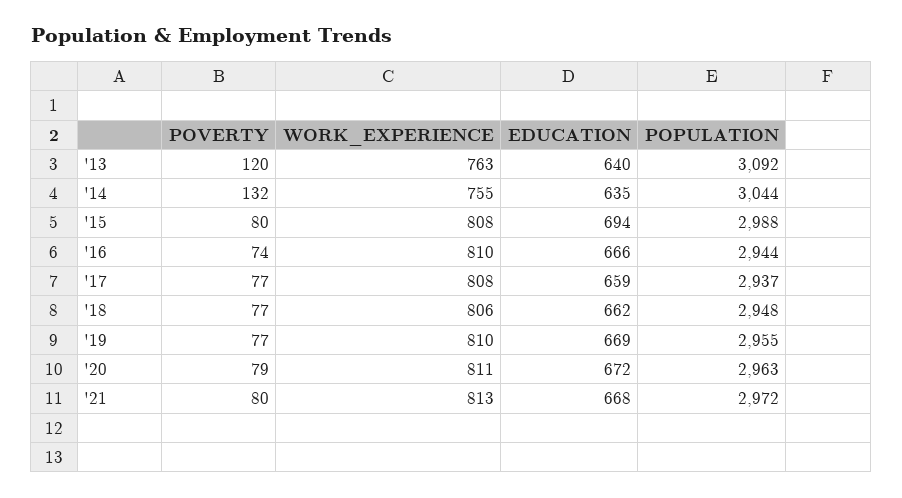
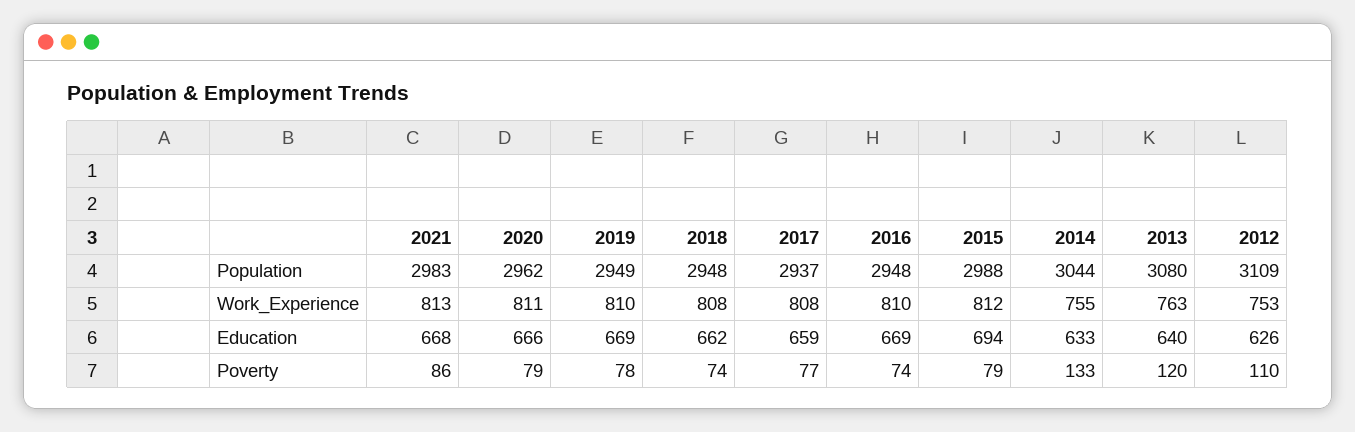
  {
    "POVERTY": {
      "'13": 120,
-     "'14": 132,
+     "'14": 133,
-     "'15": 80,
+     "'15": 79,
      "'16": 74,
      "'17": 77,
-     "'18": 77,
+     "'18": 74,
-     "'19": 77,
+     "'19": 78,
      "'20": 79,
-     "'21": 80
+     "'21": 86,
+     "2012": 110
    },
    "WORK_EXPERIENCE": {
      "'13": 763,
      "'14": 755,
-     "'15": 808,
+     "'15": 812,
      "'16": 810,
      "'17": 808,
-     "'18": 806,
+     "'18": 808,
      "'19": 810,
      "'20": 811,
-     "'21": 813
+     "'21": 813,
+     "2012": 753
    },
    "EDUCATION": {
      "'13": 640,
-     "'14": 635,
+     "'14": 633,
      "'15": 694,
-     "'16": 666,
+     "'16": 669,
      "'17": 659,
      "'18": 662,
      "'19": 669,
-     "'20": 672,
+     "'20": 666,
-     "'21": 668
+     "'21": 668,
+     "2012": 626
    },
    "POPULATION": {
-     "'13": 3092,
+     "'13": 3080,
      "'14": 3044,
      "'15": 2988,
-     "'16": 2944,
+     "'16": 2948,
      "'17": 2937,
      "'18": 2948,
-     "'19": 2955,
+     "'19": 2949,
-     "'20": 2963,
+     "'20": 2962,
-     "'21": 2972
+     "'21": 2983,
+     "2012": 3109
    }
  }

